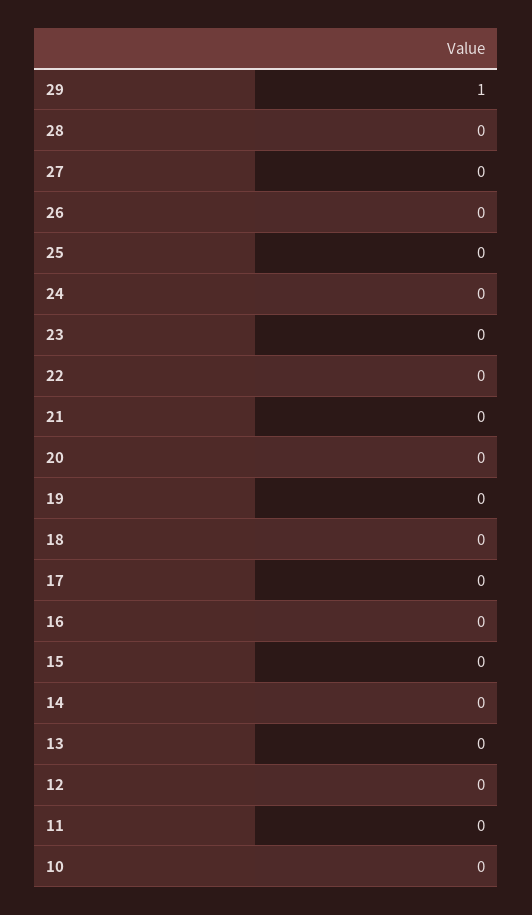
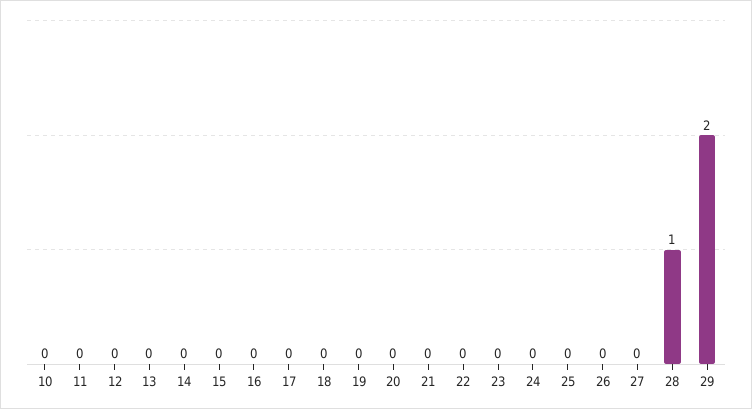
  {
-   "29": 1,
+   "29": 2,
-   "28": 0,
+   "28": 1,
    "27": 0,
    "26": 0,
    "25": 0,
    "24": 0,
    "23": 0,
    "22": 0,
    "21": 0,
    "20": 0,
    "19": 0,
    "18": 0,
    "17": 0,
    "16": 0,
    "15": 0,
    "14": 0,
    "13": 0,
    "12": 0,
    "11": 0,
    "10": 0
  }

